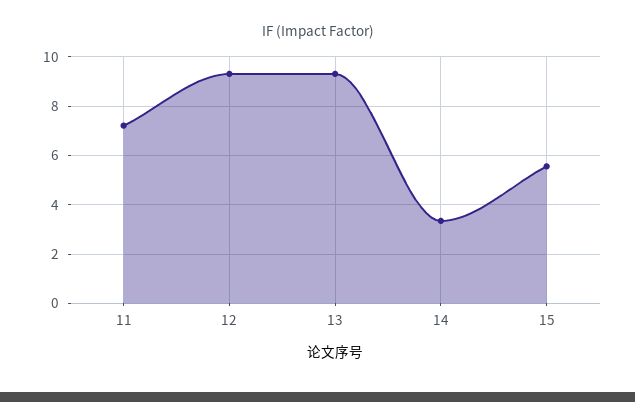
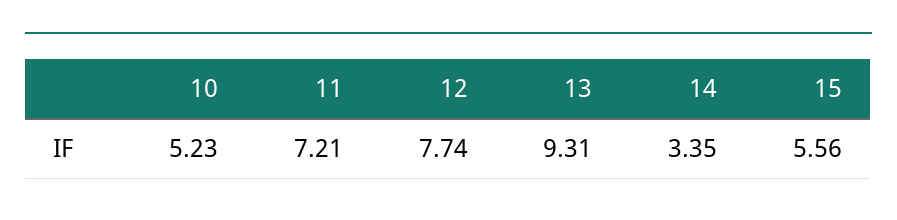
  {
    "11": 7.21,
-   "12": 9.25,
+   "12": 7.74,
    "13": 9.31,
    "14": 3.35,
-   "15": 5.56
+   "15": 5.56,
+   "10": 5.23
  }

